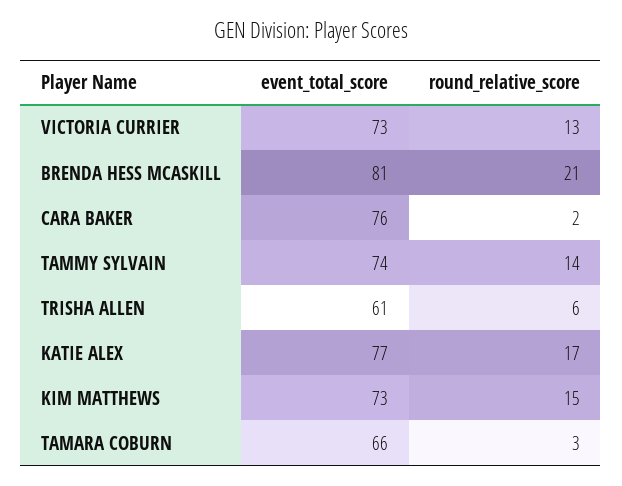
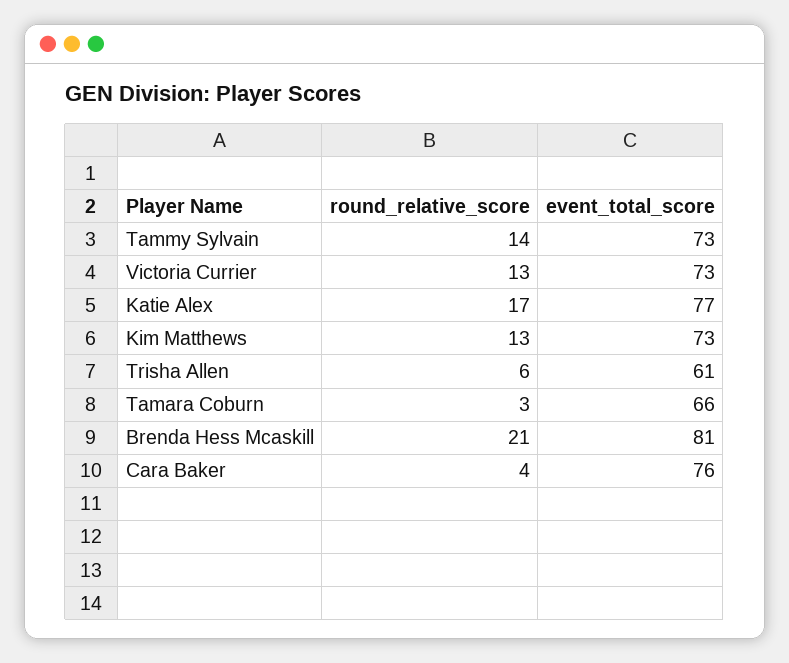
  {
    "event_total_score": {
      "VICTORIA CURRIER": 73,
      "BRENDA HESS MCASKILL": 81,
      "CARA BAKER": 76,
-     "TAMMY SYLVAIN": 74,
+     "TAMMY SYLVAIN": 73,
      "TRISHA ALLEN": 61,
      "KATIE ALEX": 77,
      "KIM MATTHEWS": 73,
      "TAMARA COBURN": 66
    },
    "round_relative_score": {
      "VICTORIA CURRIER": 13,
      "BRENDA HESS MCASKILL": 21,
-     "CARA BAKER": 2,
+     "CARA BAKER": 4,
      "TAMMY SYLVAIN": 14,
      "TRISHA ALLEN": 6,
      "KATIE ALEX": 17,
-     "KIM MATTHEWS": 15,
+     "KIM MATTHEWS": 13,
      "TAMARA COBURN": 3
    }
  }

